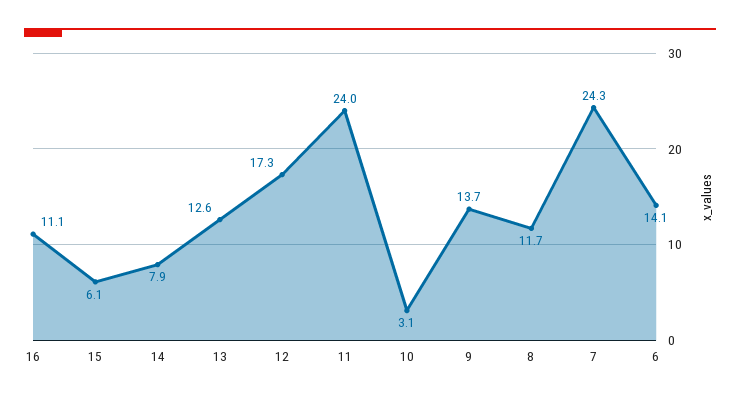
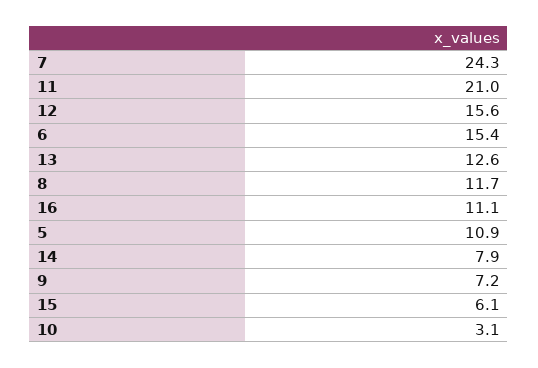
  {
    "16": 11.1,
    "15": 6.1,
    "14": 7.9,
    "13": 12.6,
-   "12": 17.3,
+   "12": 15.6,
-   "11": 24,
+   "11": 21,
    "10": 3.1,
-   "9": 13.7,
+   "9": 7.2,
    "8": 11.7,
    "7": 24.3,
-   "6": 14.1
+   "6": 15.4,
+   "5": 10.9
  }

